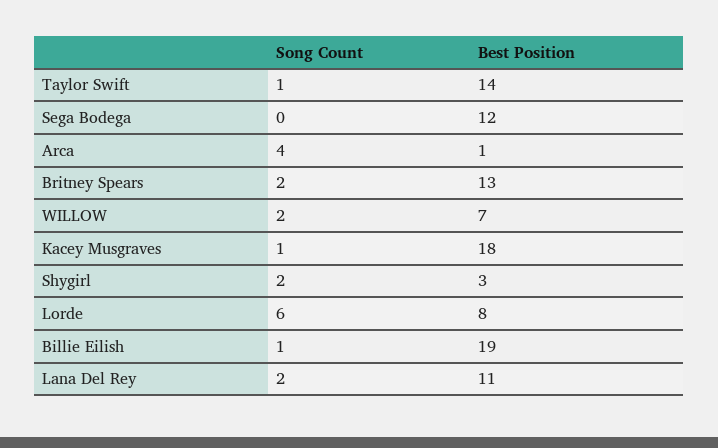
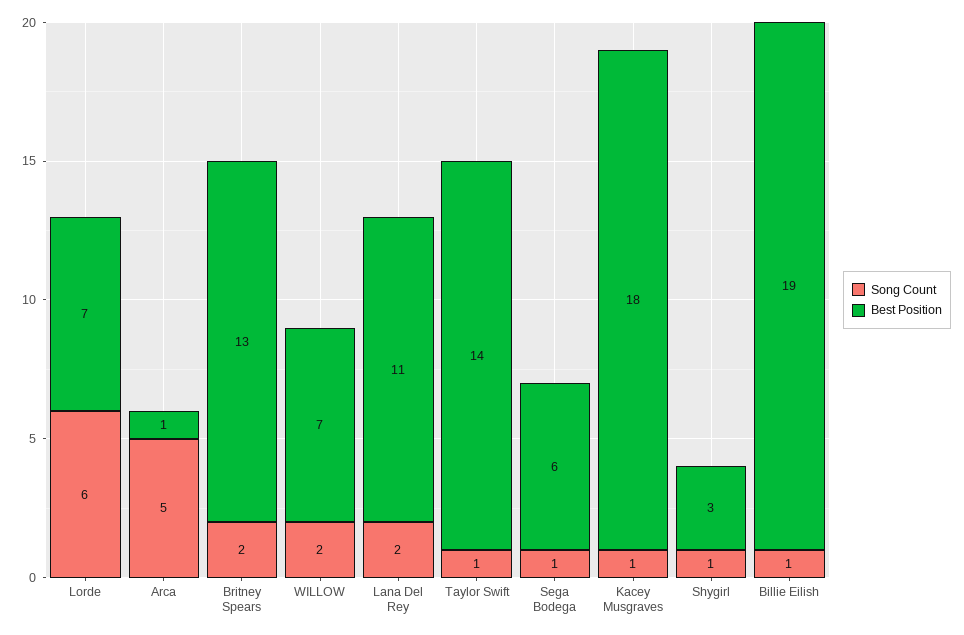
  {
    "Song Count": {
      "Taylor Swift": 1,
-     "Sega Bodega": 0,
+     "Sega Bodega": 1,
-     "Arca": 4,
+     "Arca": 5,
      "Britney Spears": 2,
      "WILLOW": 2,
      "Kacey Musgraves": 1,
-     "Shygirl": 2,
+     "Shygirl": 1,
      "Lorde": 6,
      "Billie Eilish": 1,
      "Lana Del Rey": 2
    },
    "Best Position": {
      "Taylor Swift": 14,
-     "Sega Bodega": 12,
+     "Sega Bodega": 6,
      "Arca": 1,
      "Britney Spears": 13,
      "WILLOW": 7,
      "Kacey Musgraves": 18,
      "Shygirl": 3,
-     "Lorde": 8,
+     "Lorde": 7,
      "Billie Eilish": 19,
      "Lana Del Rey": 11
    }
  }

